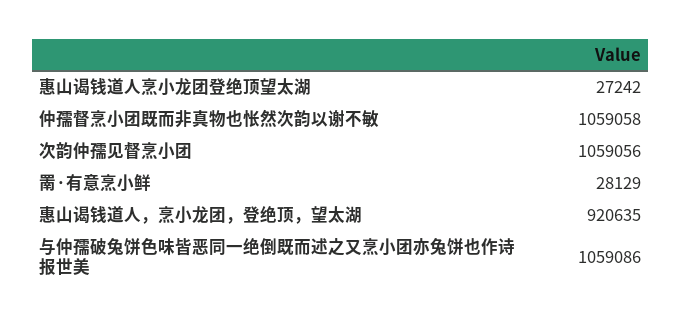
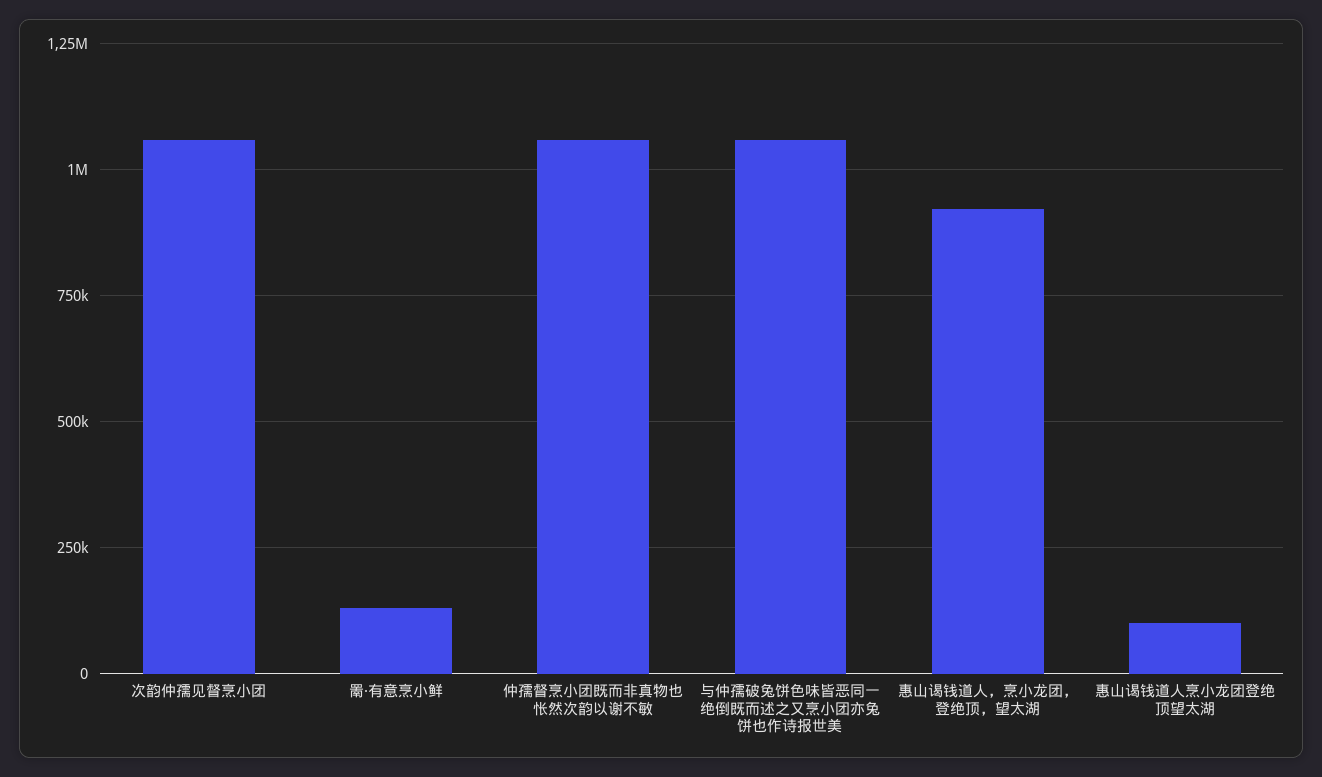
  {
-   "惠山谒钱道人烹小龙团登绝顶望太湖": 27242,
+   "惠山谒钱道人烹小龙团登绝顶望太湖": 100000,
    "仲孺督烹小团既而非真物也怅然次韵以谢不敏": 1059058,
    "次韵仲孺见督烹小团": 1059056,
-   "罱·有意烹小鲜": 28129,
+   "罱·有意烹小鲜": 125000,
    "惠山谒钱道人，烹小龙团，登绝顶，望太湖": 920635,
    "与仲孺破兔饼色味皆恶同一绝倒既而述之又烹小团亦兔饼也作诗报世美": 1059086
  }

